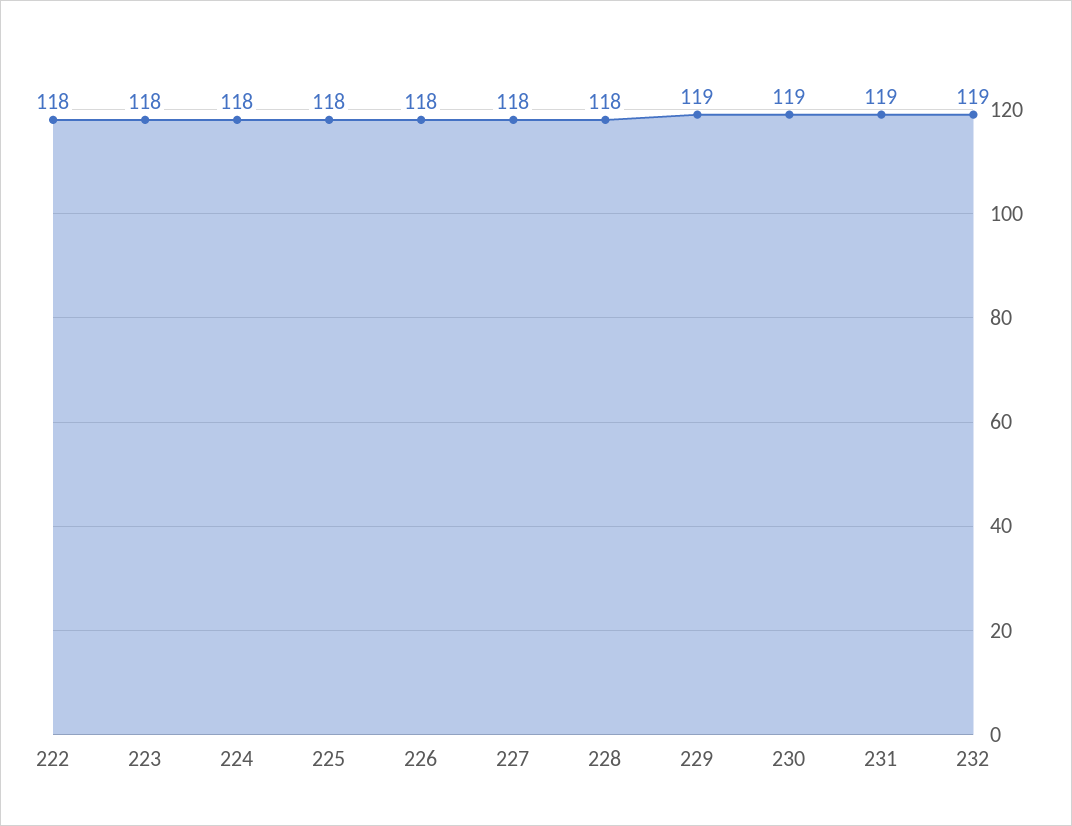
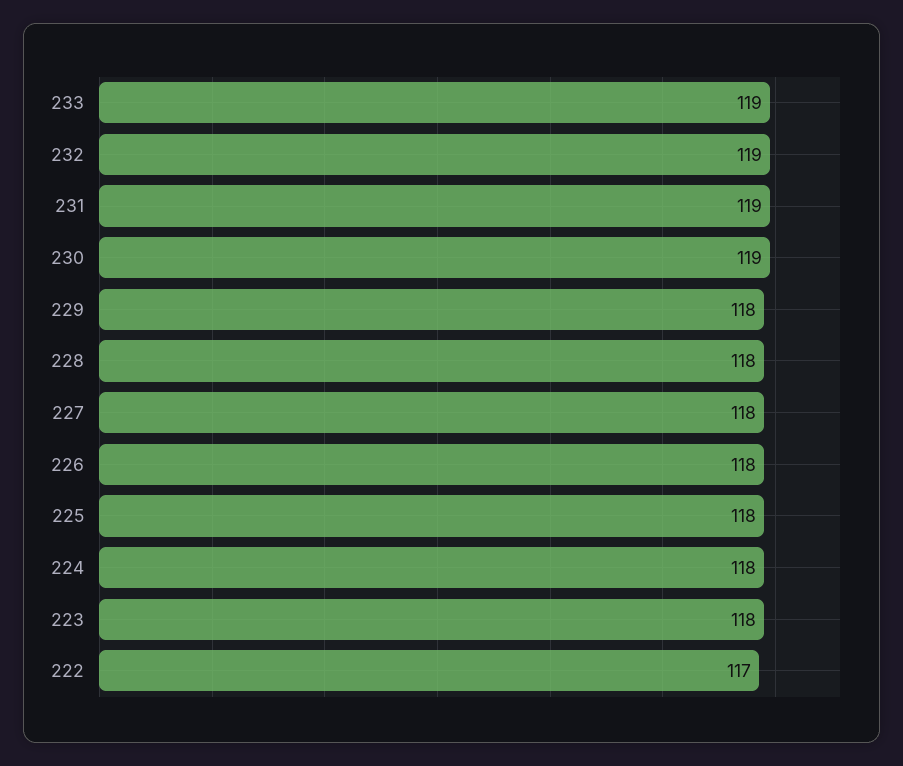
  {
-   "222": 118,
+   "222": 117,
    "223": 118,
    "224": 118,
    "225": 118,
    "226": 118,
    "227": 118,
    "228": 118,
-   "229": 119,
+   "229": 118,
    "230": 119,
    "231": 119,
-   "232": 119
+   "232": 119,
+   "233": 119
  }

